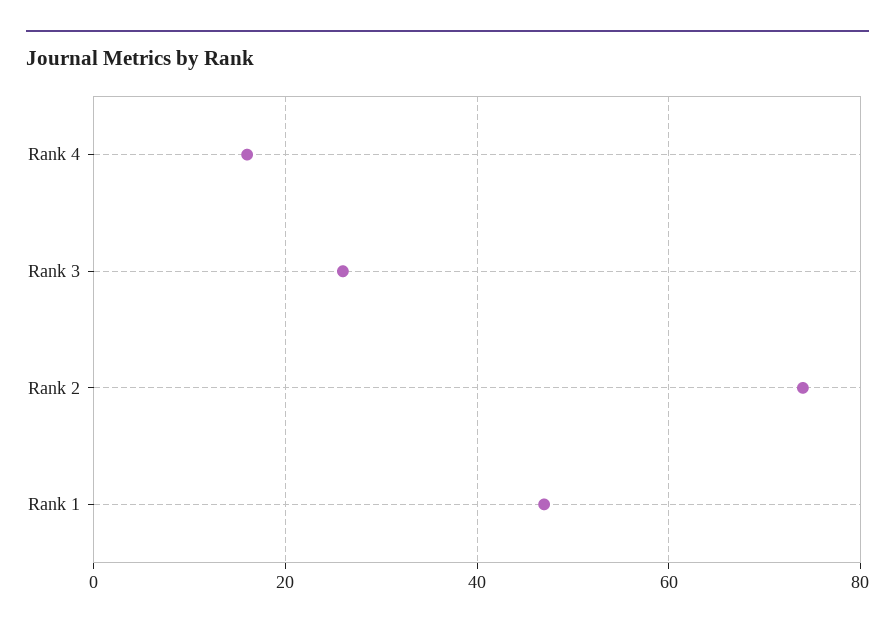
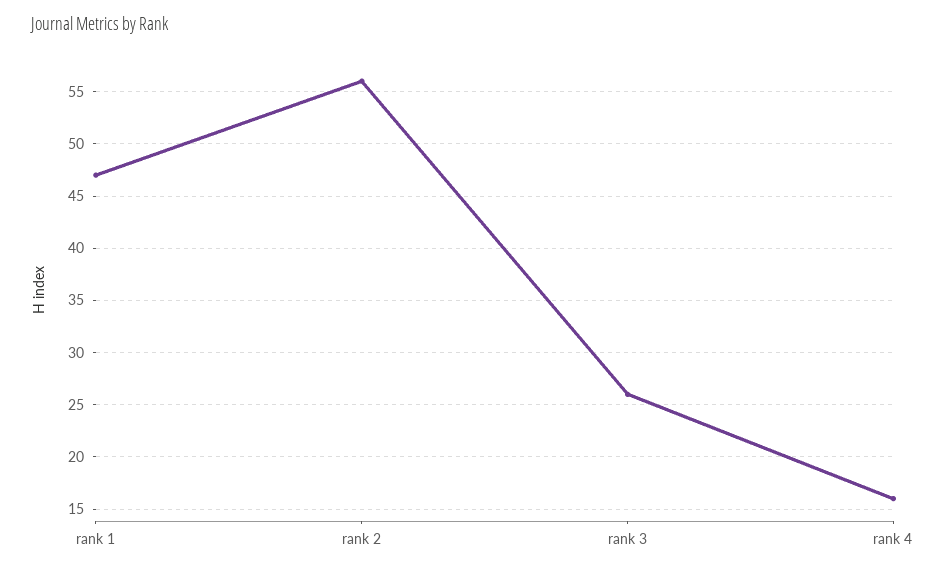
  {
    "Rank 4": 16,
    "Rank 3": 26,
-   "Rank 2": 75,
+   "Rank 2": 56,
    "Rank 1": 47
  }

